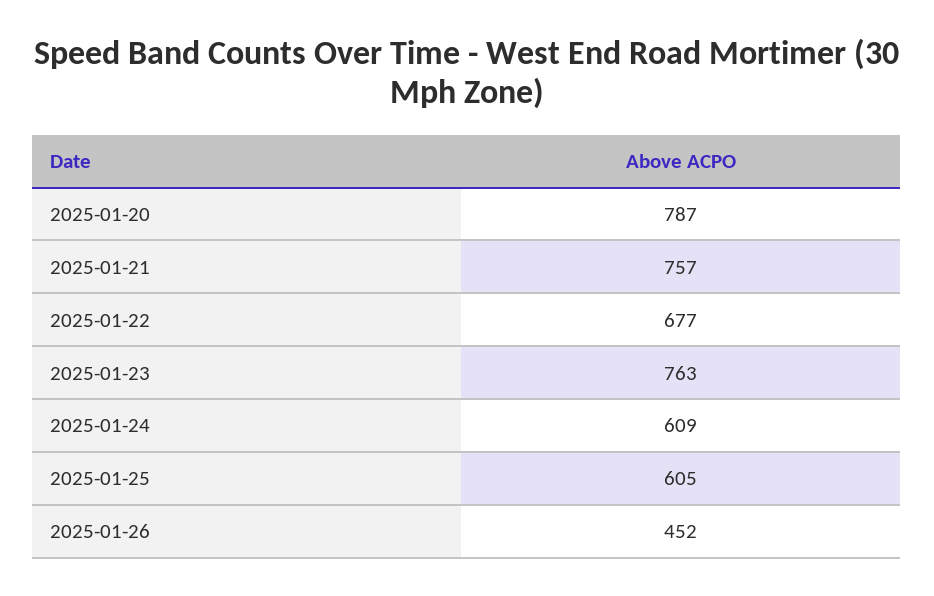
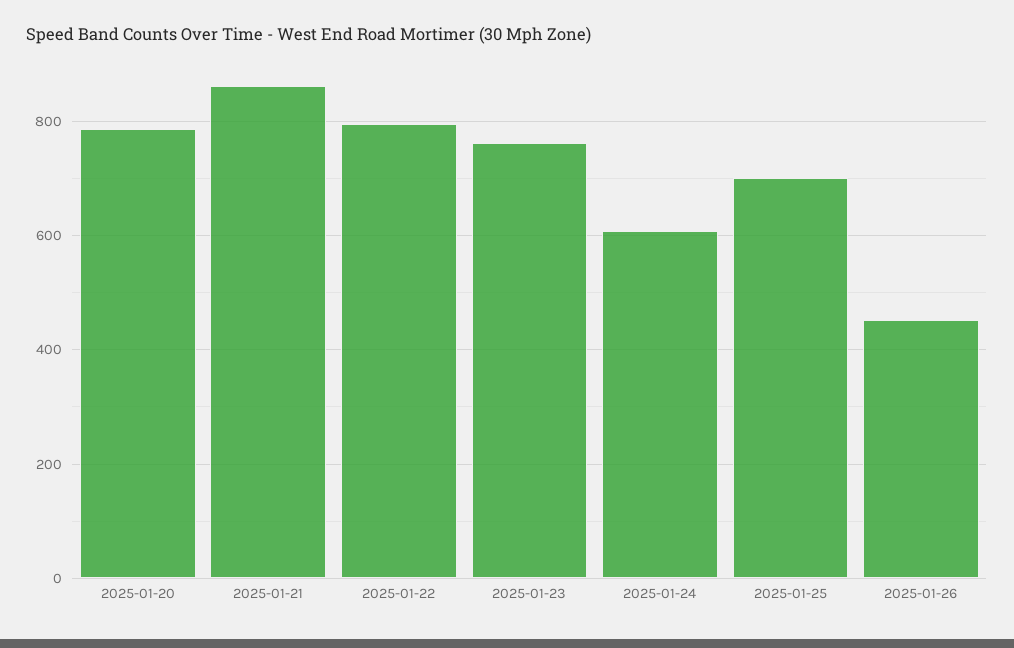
  {
    "2025-01-20": 787,
-   "2025-01-21": 757,
+   "2025-01-21": 860,
-   "2025-01-22": 677,
+   "2025-01-22": 800,
    "2025-01-23": 763,
    "2025-01-24": 609,
-   "2025-01-25": 605,
+   "2025-01-25": 700,
    "2025-01-26": 452
  }

